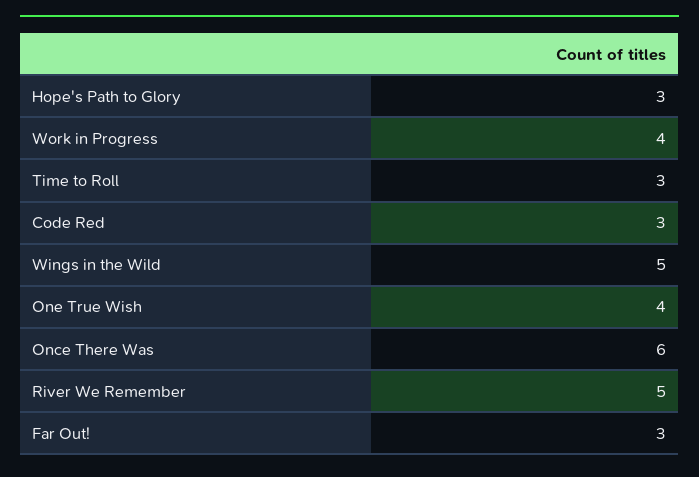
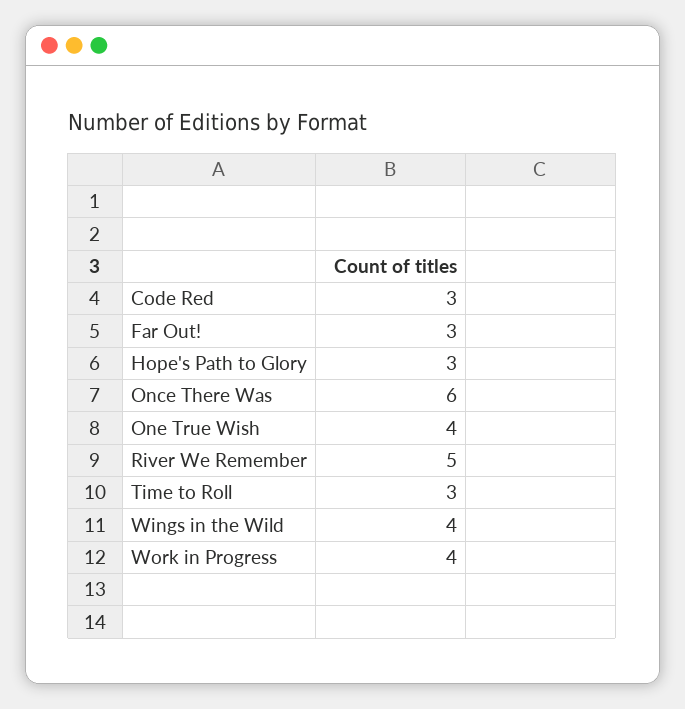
  {
    "Hope's Path to Glory": 3,
    "Work in Progress": 4,
    "Time to Roll": 3,
    "Code Red": 3,
-   "Wings in the Wild": 5,
+   "Wings in the Wild": 4,
    "One True Wish": 4,
    "Once There Was": 6,
    "River We Remember": 5,
    "Far Out!": 3
  }

